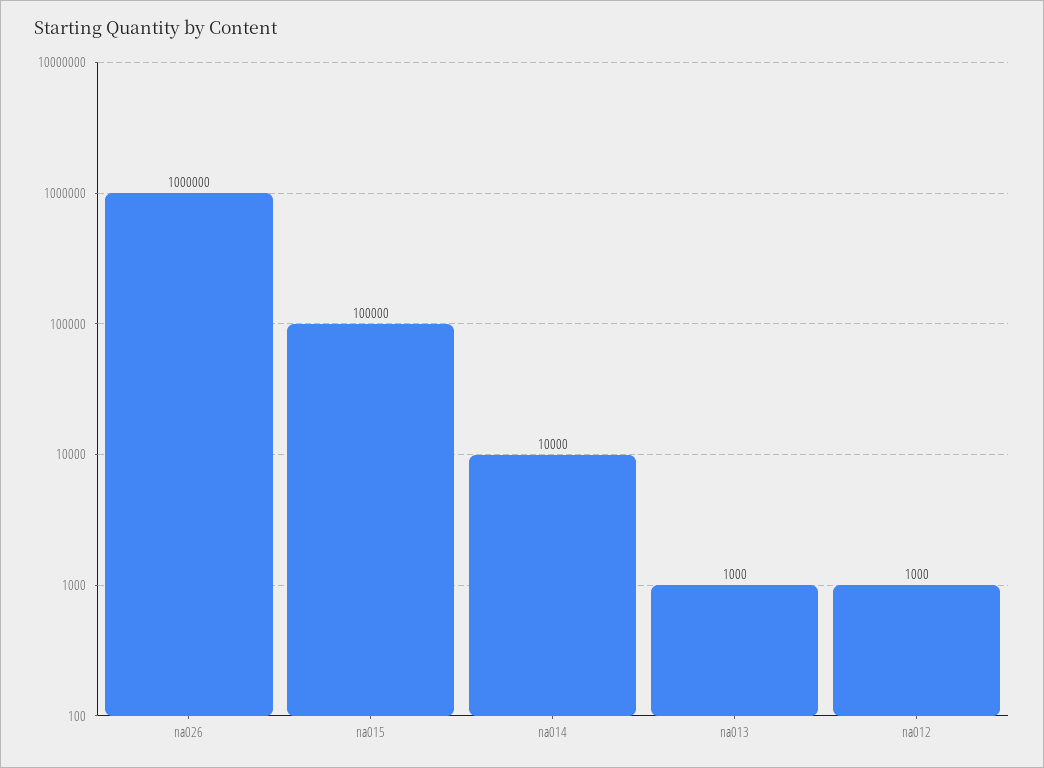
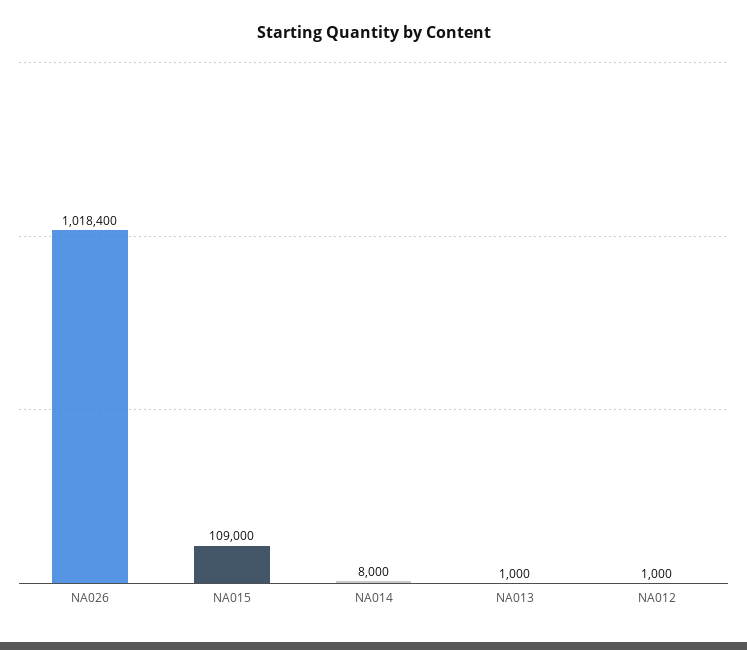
  {
-   "na026": 1000000,
+   "na026": 1018400,
-   "na015": 100000,
+   "na015": 109000,
-   "na014": 10000,
+   "na014": 8000,
    "na013": 1000,
    "na012": 1000
  }

